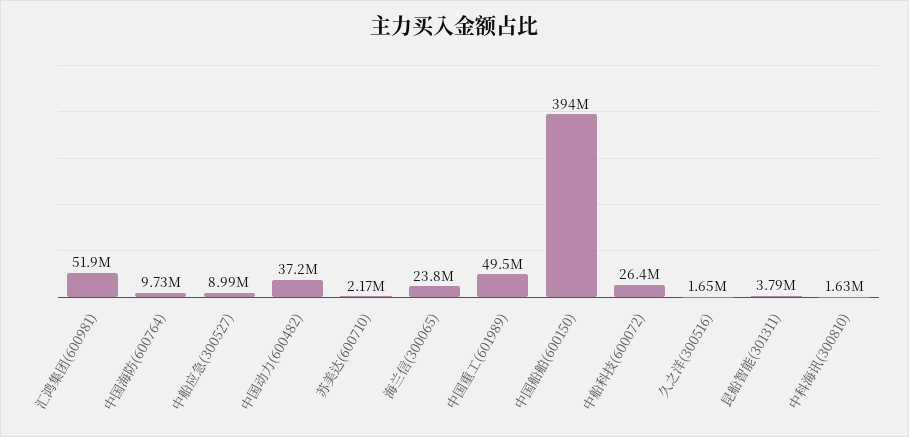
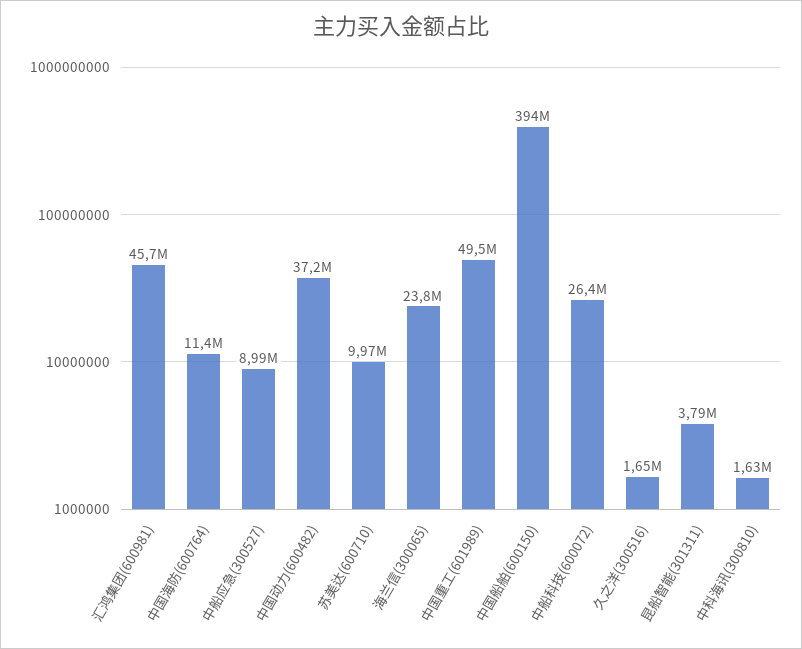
  {
-   "汇鸿集团(600981)": 51900000,
+   "汇鸿集团(600981)": 45700000,
-   "中国海防(600764)": 9730000,
+   "中国海防(600764)": 11400000,
    "中船应急(300527)": 8990000,
    "中国动力(600482)": 37200000,
-   "苏美达(600710)": 2170000,
+   "苏美达(600710)": 9970000,
    "海兰信(300065)": 23800000,
    "中国重工(601989)": 49500000,
    "中国船舶(600150)": 394000000,
    "中船科技(600072)": 26400000,
    "久之洋(300516)": 1650000,
    "昆船智能(301311)": 3790000,
    "中科海讯(300810)": 1630000
  }

